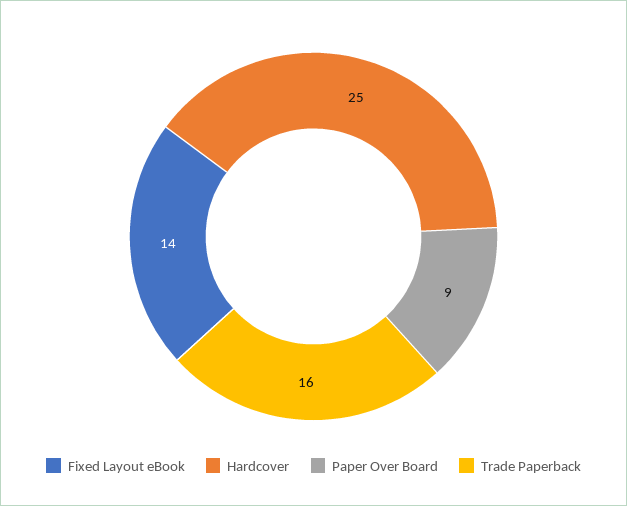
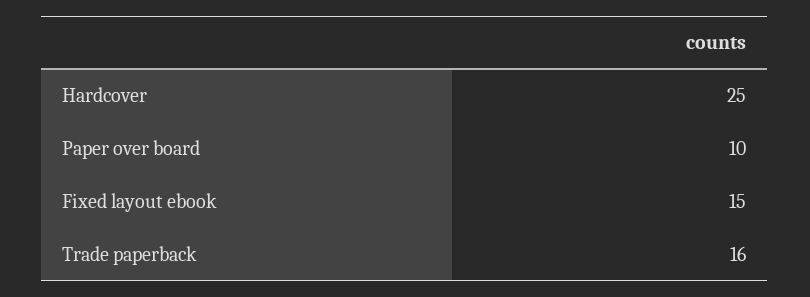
  {
-   "Fixed Layout eBook": 14,
+   "Fixed Layout eBook": 15,
    "Hardcover": 25,
-   "Paper Over Board": 9,
+   "Paper Over Board": 10,
    "Trade Paperback": 16
  }

